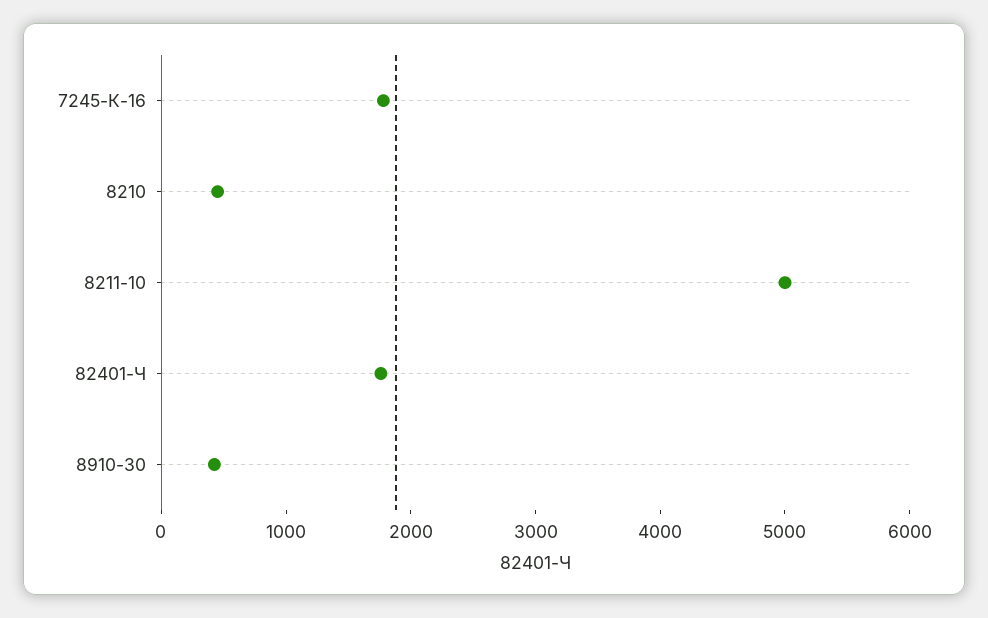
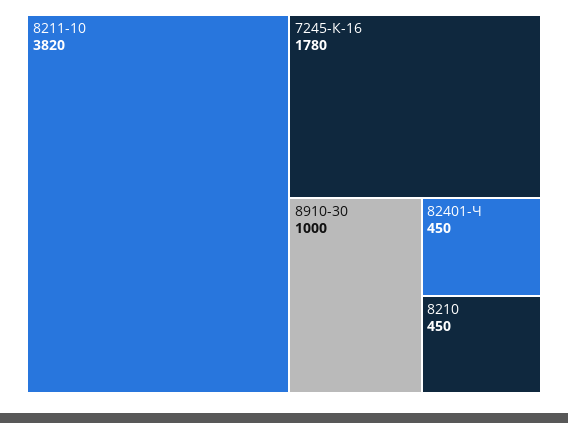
  {
    "7245-К-16": 1780,
    "8210": 450,
-   "8211-10": 5000,
+   "8211-10": 3820,
-   "82401-Ч": 1800,
+   "82401-Ч": 450,
-   "8910-30": 400
+   "8910-30": 1000
  }

